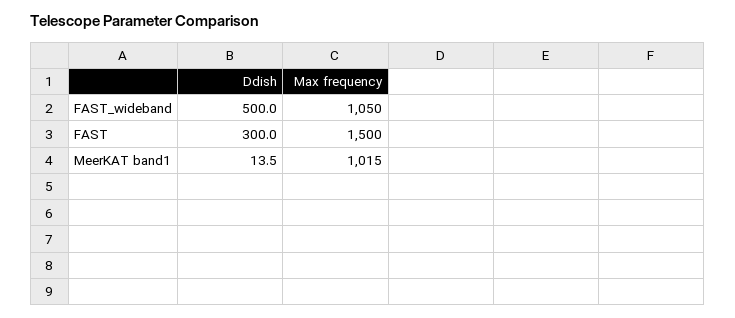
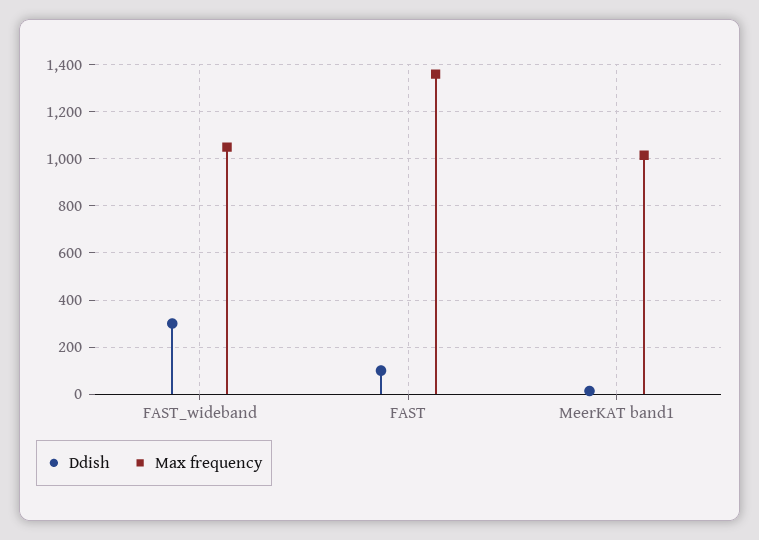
  {
    "Ddish": {
-     "FAST_wideband": 500,
+     "FAST_wideband": 300,
-     "FAST": 300,
+     "FAST": 100,
      "MeerKAT band1": 13.5
    },
    "Max frequency": {
      "FAST_wideband": 1050,
-     "FAST": 1500,
+     "FAST": 1350,
      "MeerKAT band1": 1015
    }
  }

